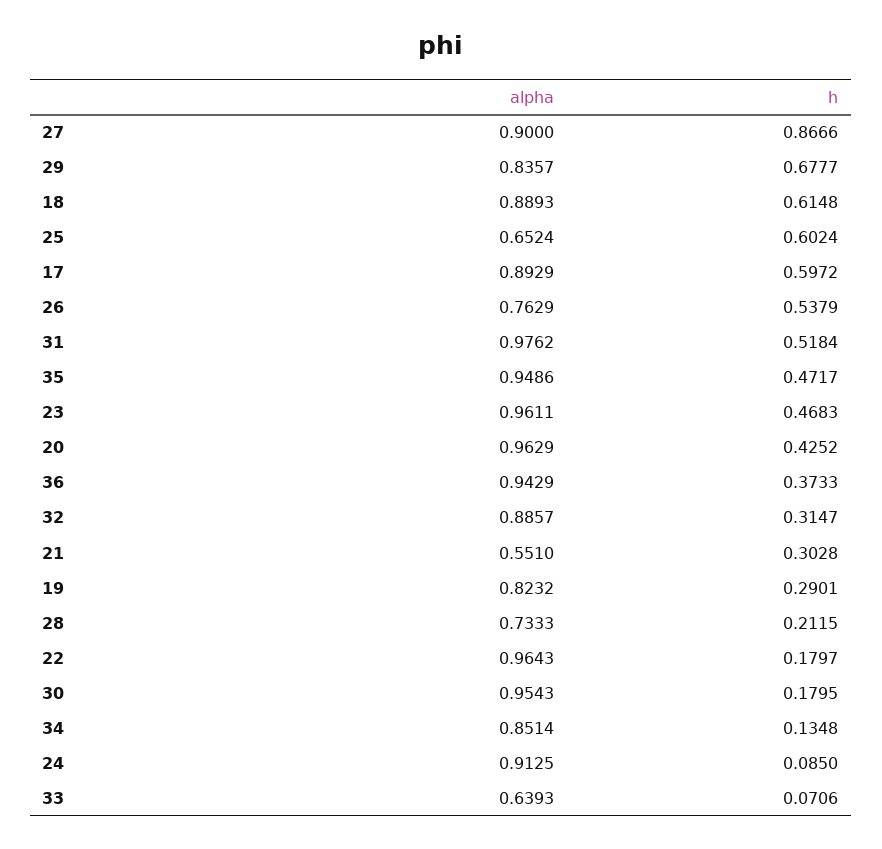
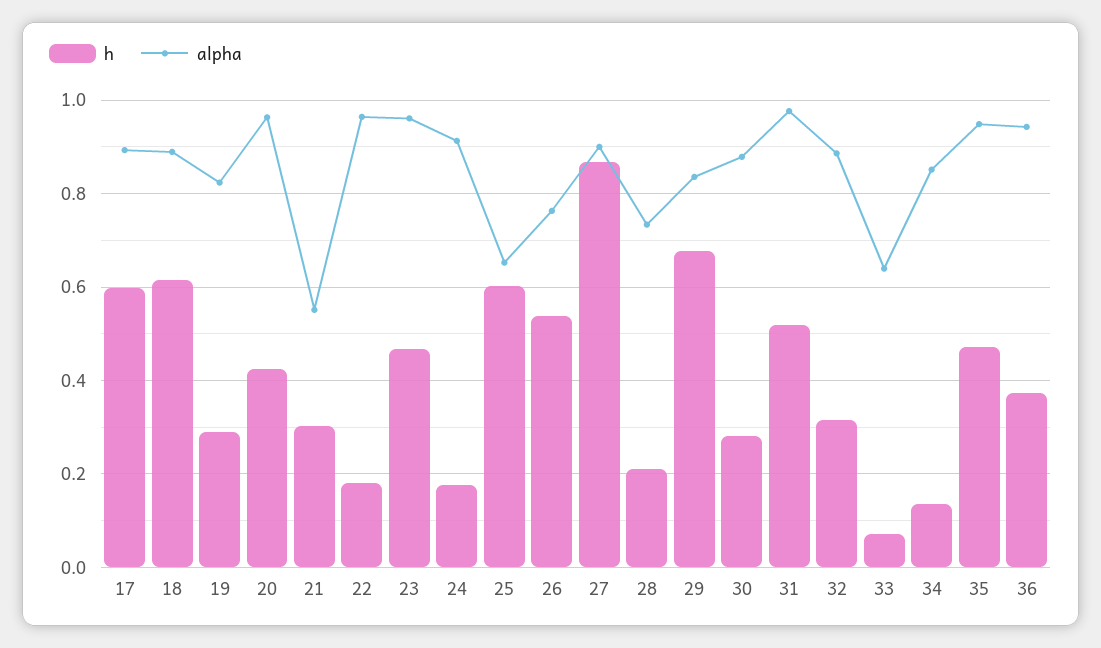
  {
    "alpha": {
      "27": 0.9,
      "29": 0.8357,
      "18": 0.8893,
      "25": 0.6524,
      "17": 0.8929,
      "26": 0.7629,
      "31": 0.9762,
      "35": 0.9486,
      "23": 0.9611,
      "20": 0.9629,
      "36": 0.9429,
      "32": 0.8857,
      "21": 0.551,
      "19": 0.8232,
      "28": 0.7333,
      "22": 0.9643,
-     "30": 0.9543,
+     "30": 0.88,
      "34": 0.8514,
      "24": 0.9125,
      "33": 0.6393
    },
    "h": {
      "27": 0.8666,
      "29": 0.6777,
      "18": 0.6148,
      "25": 0.6024,
      "17": 0.5972,
      "26": 0.5379,
      "31": 0.5184,
      "35": 0.4717,
      "23": 0.4683,
      "20": 0.4252,
      "36": 0.3733,
      "32": 0.3147,
      "21": 0.3028,
      "19": 0.2901,
      "28": 0.2115,
      "22": 0.1797,
-     "30": 0.1795,
+     "30": 0.28,
      "34": 0.1348,
-     "24": 0.085,
+     "24": 0.18,
      "33": 0.0706
    }
  }

